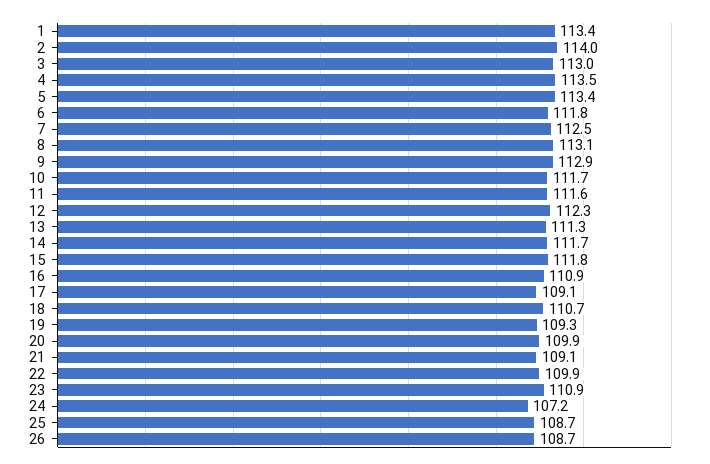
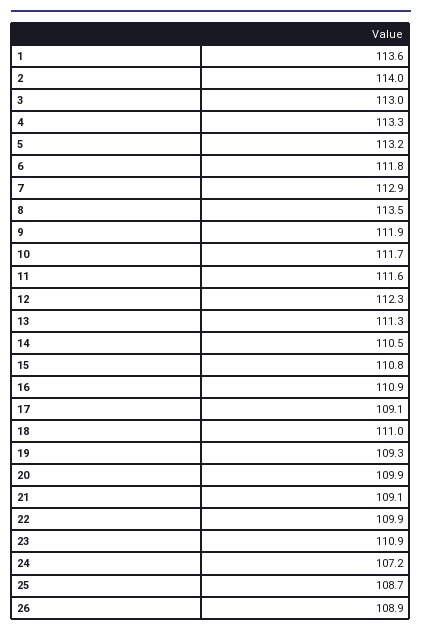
  {
-   "1": 113.4,
+   "1": 113.6,
    "2": 114,
    "3": 113,
-   "4": 113.5,
+   "4": 113.3,
-   "5": 113.4,
+   "5": 113.2,
    "6": 111.8,
-   "7": 112.5,
+   "7": 112.9,
-   "8": 113.1,
+   "8": 113.5,
-   "9": 112.9,
+   "9": 111.9,
    "10": 111.7,
    "11": 111.6,
    "12": 112.3,
    "13": 111.3,
-   "14": 111.7,
+   "14": 110.5,
-   "15": 111.8,
+   "15": 110.8,
    "16": 110.9,
    "17": 109.1,
-   "18": 110.7,
+   "18": 111,
    "19": 109.3,
    "20": 109.9,
    "21": 109.1,
    "22": 109.9,
    "23": 110.9,
    "24": 107.2,
    "25": 108.7,
-   "26": 108.7
+   "26": 108.9
  }

